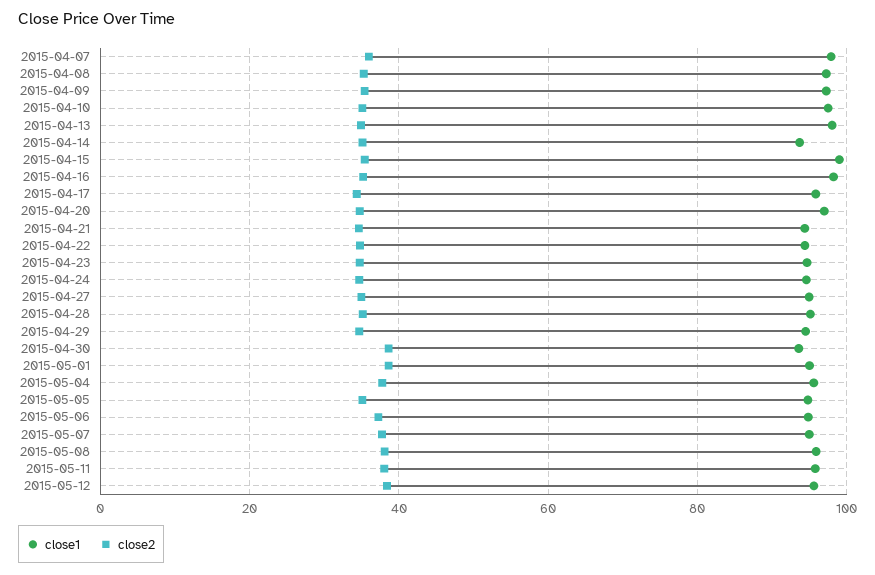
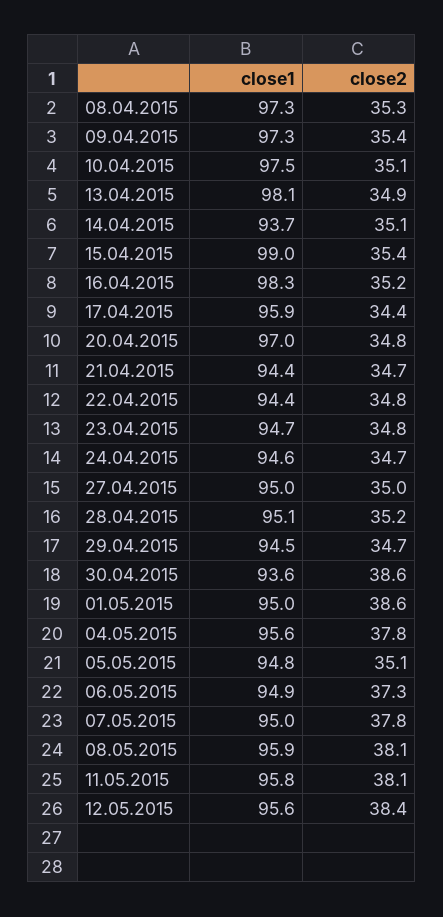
  {
    "close1": {
-     "2015-04-07": 98,
      "2015-04-08": 97.3,
      "2015-04-09": 97.3,
      "2015-04-10": 97.5,
      "2015-04-13": 98.1,
      "2015-04-14": 93.7,
      "2015-04-15": 99,
      "2015-04-16": 98.3,
      "2015-04-17": 95.9,
      "2015-04-20": 97,
      "2015-04-21": 94.4,
      "2015-04-22": 94.4,
      "2015-04-23": 94.7,
      "2015-04-24": 94.6,
      "2015-04-27": 95,
      "2015-04-28": 95.1,
      "2015-04-29": 94.5,
      "2015-04-30": 93.6,
      "2015-05-01": 95,
      "2015-05-04": 95.6,
      "2015-05-05": 94.8,
      "2015-05-06": 94.9,
      "2015-05-07": 95,
      "2015-05-08": 95.9,
      "2015-05-11": 95.8,
      "2015-05-12": 95.6
    },
    "close2": {
-     "2015-04-07": 36,
      "2015-04-08": 35.3,
      "2015-04-09": 35.4,
      "2015-04-10": 35.1,
      "2015-04-13": 34.9,
      "2015-04-14": 35.1,
      "2015-04-15": 35.4,
      "2015-04-16": 35.2,
      "2015-04-17": 34.4,
      "2015-04-20": 34.8,
      "2015-04-21": 34.7,
      "2015-04-22": 34.8,
      "2015-04-23": 34.8,
      "2015-04-24": 34.7,
      "2015-04-27": 35,
      "2015-04-28": 35.2,
      "2015-04-29": 34.7,
      "2015-04-30": 38.6,
      "2015-05-01": 38.6,
      "2015-05-04": 37.8,
      "2015-05-05": 35.1,
      "2015-05-06": 37.3,
      "2015-05-07": 37.8,
      "2015-05-08": 38.1,
      "2015-05-11": 38.1,
      "2015-05-12": 38.4
    }
  }

